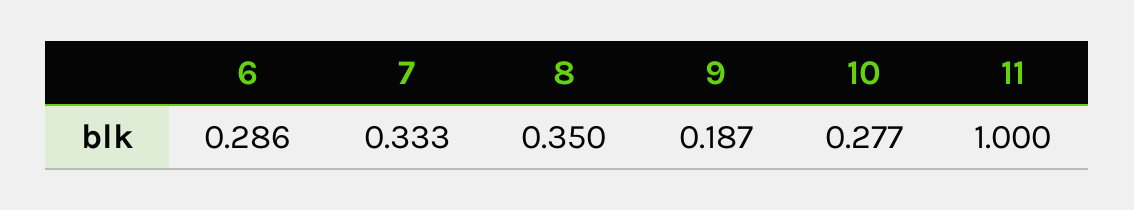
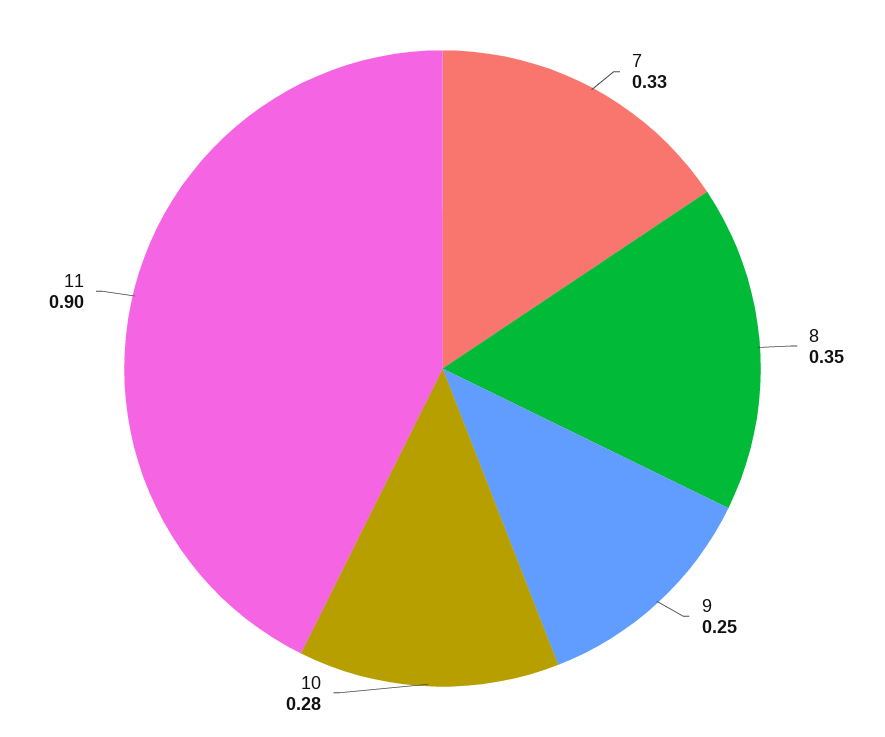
  {
-   "6": 0.286,
    "7": 0.333,
    "8": 0.35,
-   "9": 0.187,
+   "9": 0.25,
    "10": 0.277,
-   "11": 1
+   "11": 0.9
  }

